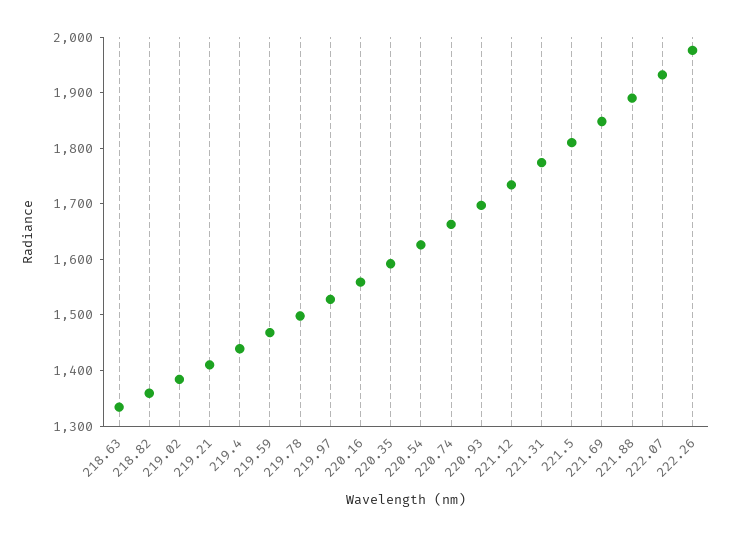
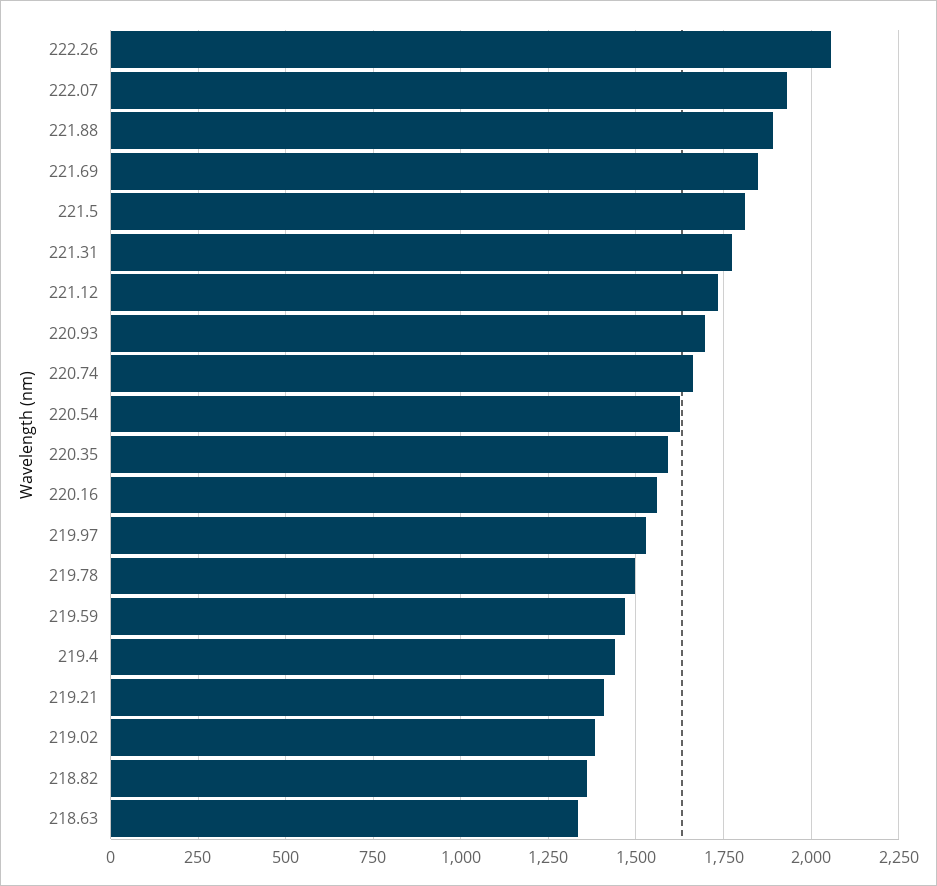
  {
    "218.63": 1340,
    "218.82": 1360,
    "219.02": 1380,
    "219.21": 1420,
    "219.4": 1440,
    "219.59": 1460,
    "219.78": 1500,
    "219.97": 1520,
    "220.16": 1560,
    "220.35": 1600,
    "220.54": 1620,
    "220.74": 1660,
    "220.93": 1700,
    "221.12": 1740,
    "221.31": 1780,
    "221.5": 1820,
    "221.69": 1840,
    "221.88": 1900,
    "222.07": 1940,
-   "222.26": 1980
+   "222.26": 2050
  }

